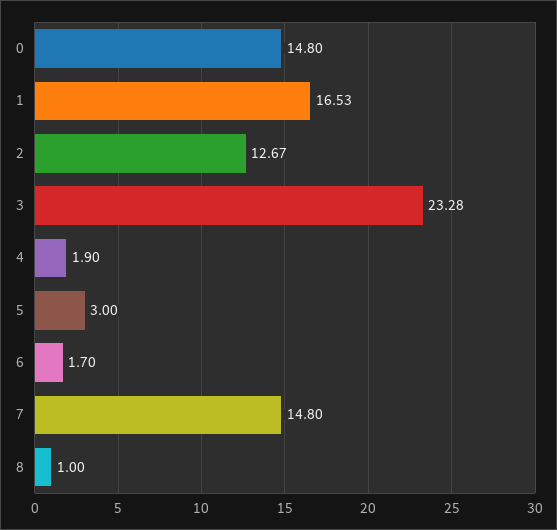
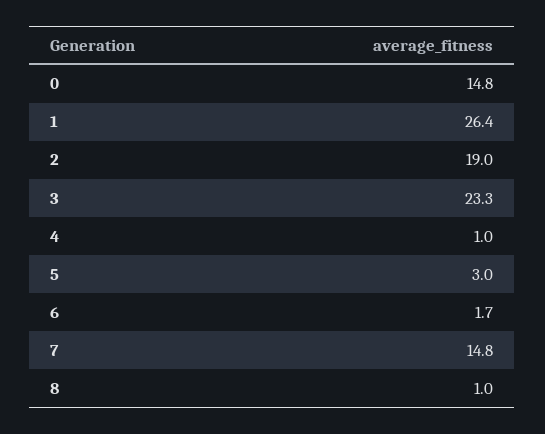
  {
    "0": 14.8,
-   "1": 16.53,
+   "1": 26.4,
-   "2": 12.67,
+   "2": 19,
    "3": 23.28,
-   "4": 1.9,
+   "4": 1,
    "5": 3,
    "6": 1.7,
    "7": 14.8,
    "8": 1
  }

